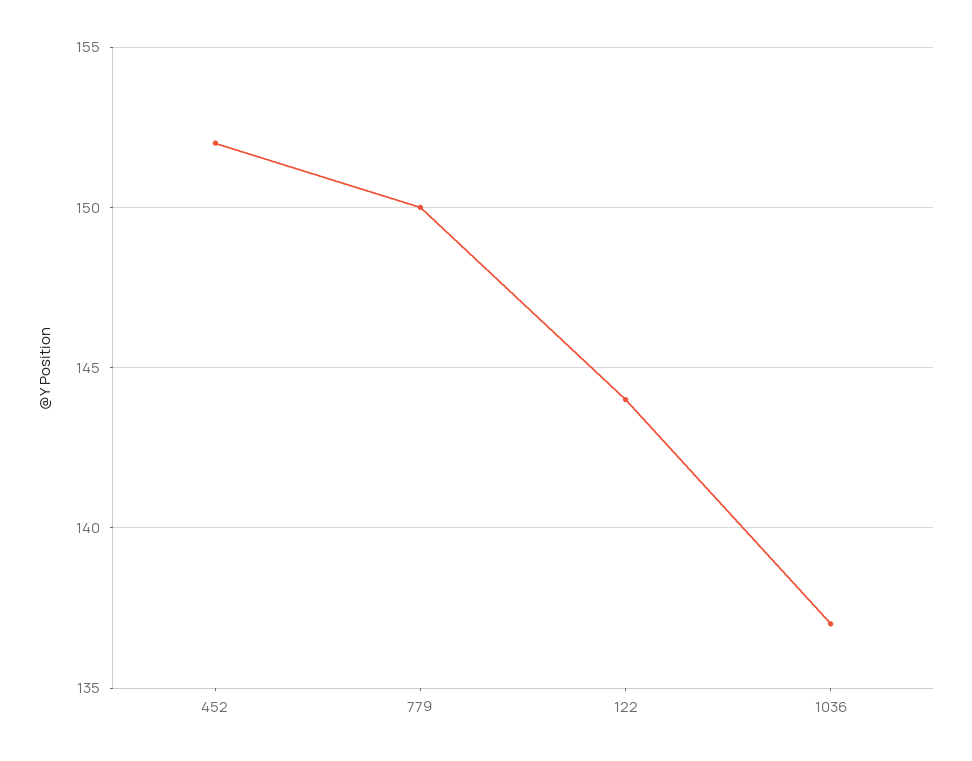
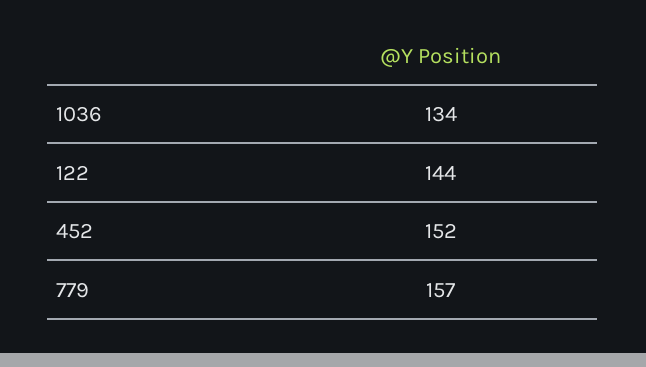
  {
    "452": 152,
-   "779": 150,
+   "779": 157,
    "122": 144,
-   "1036": 137
+   "1036": 134
  }

